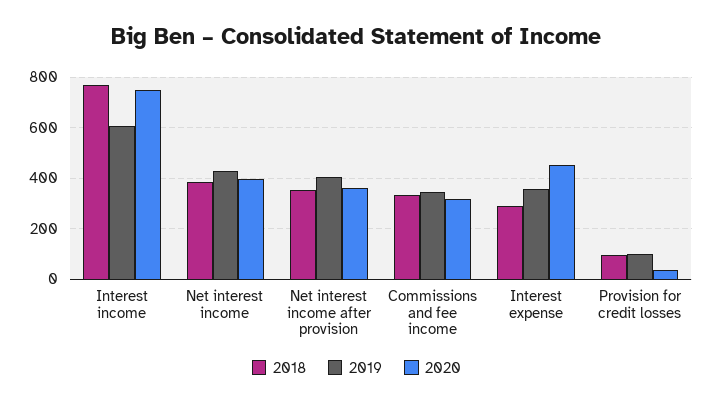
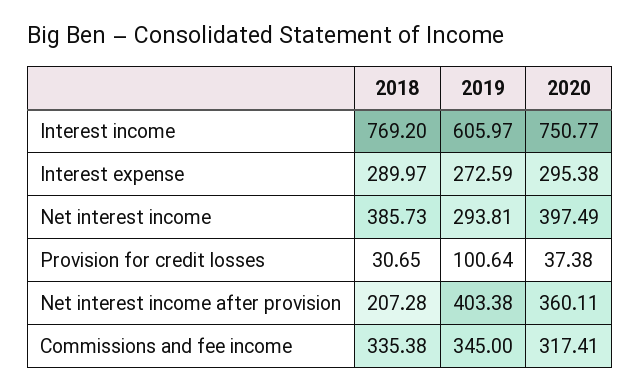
  {
    "2018": {
      "Interest income": 769.2,
      "Net interest income": 385.73,
-     "Net interest income after provision": 350,
+     "Net interest income after provision": 207.28,
      "Commissions and fee income": 335.38,
      "Interest expense": 289.97,
-     "Provision for credit losses": 100
+     "Provision for credit losses": 30.65
    },
    "2019": {
      "Interest income": 605.97,
-     "Net interest income": 425,
+     "Net interest income": 293.81,
      "Net interest income after provision": 403.38,
      "Commissions and fee income": 345,
-     "Interest expense": 350,
+     "Interest expense": 272.59,
      "Provision for credit losses": 100.64
    },
    "2020": {
      "Interest income": 750.77,
      "Net interest income": 397.49,
      "Net interest income after provision": 360.11,
      "Commissions and fee income": 317.41,
-     "Interest expense": 450,
+     "Interest expense": 295.38,
      "Provision for credit losses": 37.38
    }
  }

